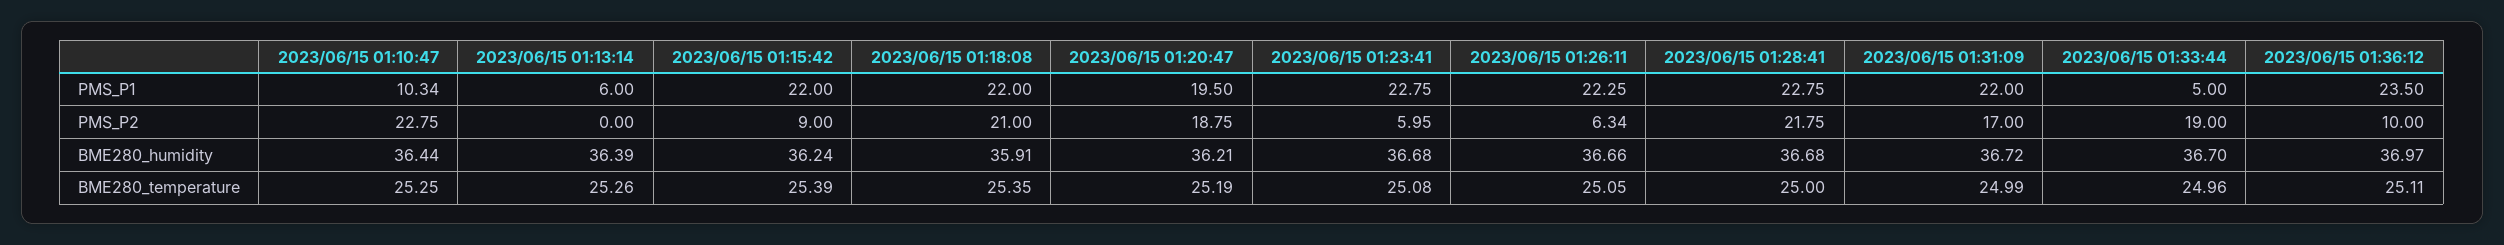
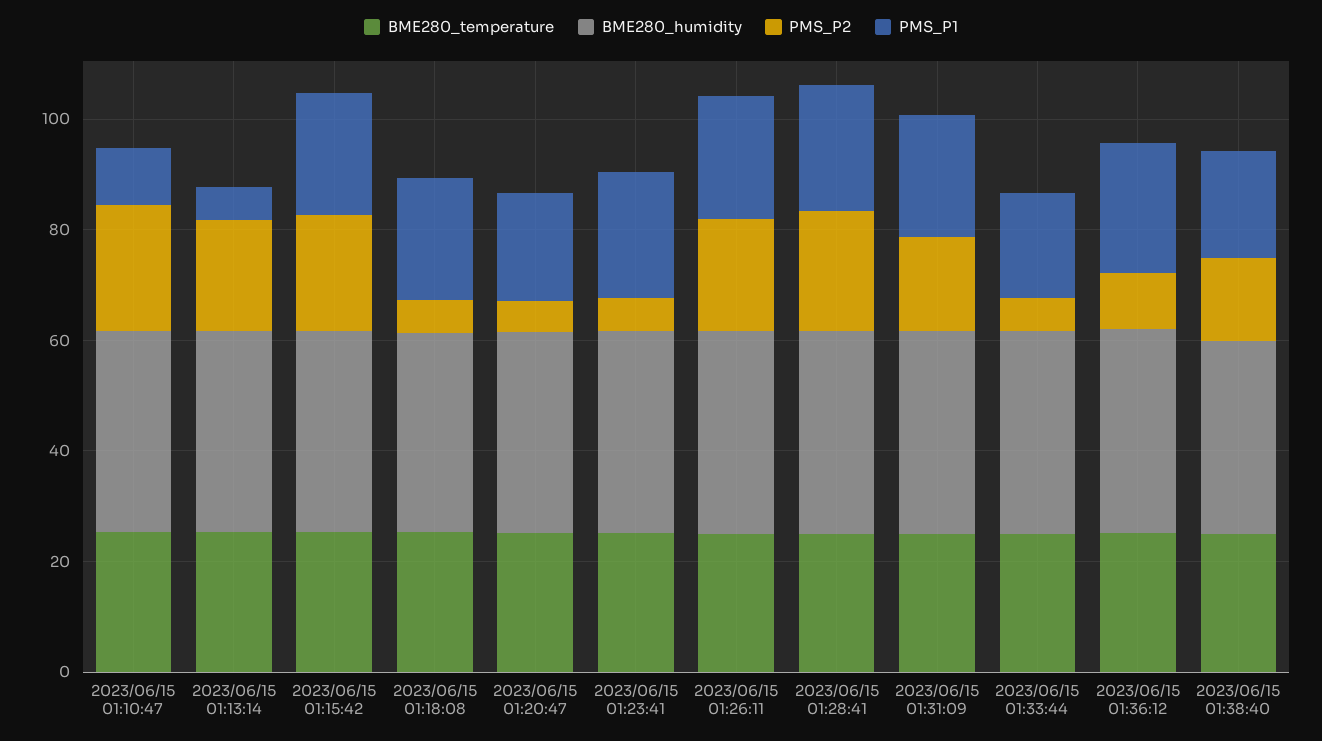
  {
    "PMS_P1": {
      "2023/06/15 01:10:47": 10.34,
      "2023/06/15 01:13:14": 6,
      "2023/06/15 01:15:42": 22,
      "2023/06/15 01:18:08": 22,
      "2023/06/15 01:20:47": 19.5,
      "2023/06/15 01:23:41": 22.75,
      "2023/06/15 01:26:11": 22.25,
      "2023/06/15 01:28:41": 22.75,
      "2023/06/15 01:31:09": 22,
-     "2023/06/15 01:33:44": 5,
+     "2023/06/15 01:33:44": 20,
-     "2023/06/15 01:36:12": 23.5
+     "2023/06/15 01:36:12": 23.5,
+     "2023/06/15 01:38:40": 20
    },
    "PMS_P2": {
      "2023/06/15 01:10:47": 22.75,
-     "2023/06/15 01:13:14": 0,
+     "2023/06/15 01:13:14": 20,
-     "2023/06/15 01:15:42": 9,
+     "2023/06/15 01:15:42": 20,
-     "2023/06/15 01:18:08": 21,
+     "2023/06/15 01:18:08": 5,
-     "2023/06/15 01:20:47": 18.75,
+     "2023/06/15 01:20:47": 5,
      "2023/06/15 01:23:41": 5.95,
-     "2023/06/15 01:26:11": 6.34,
+     "2023/06/15 01:26:11": 20,
      "2023/06/15 01:28:41": 21.75,
      "2023/06/15 01:31:09": 17,
-     "2023/06/15 01:33:44": 19,
+     "2023/06/15 01:33:44": 5,
-     "2023/06/15 01:36:12": 10
+     "2023/06/15 01:36:12": 10,
+     "2023/06/15 01:38:40": 15
    },
    "BME280_humidity": {
      "2023/06/15 01:10:47": 36.44,
      "2023/06/15 01:13:14": 36.39,
      "2023/06/15 01:15:42": 36.24,
      "2023/06/15 01:18:08": 35.91,
      "2023/06/15 01:20:47": 36.21,
      "2023/06/15 01:23:41": 36.68,
      "2023/06/15 01:26:11": 36.66,
      "2023/06/15 01:28:41": 36.68,
      "2023/06/15 01:31:09": 36.72,
      "2023/06/15 01:33:44": 36.7,
-     "2023/06/15 01:36:12": 36.97
+     "2023/06/15 01:36:12": 36.97,
+     "2023/06/15 01:38:40": 35
    },
    "BME280_temperature": {
      "2023/06/15 01:10:47": 25.25,
      "2023/06/15 01:13:14": 25.26,
      "2023/06/15 01:15:42": 25.39,
      "2023/06/15 01:18:08": 25.35,
      "2023/06/15 01:20:47": 25.19,
      "2023/06/15 01:23:41": 25.08,
      "2023/06/15 01:26:11": 25.05,
      "2023/06/15 01:28:41": 25,
      "2023/06/15 01:31:09": 24.99,
      "2023/06/15 01:33:44": 24.96,
-     "2023/06/15 01:36:12": 25.11
+     "2023/06/15 01:36:12": 25.11,
+     "2023/06/15 01:38:40": 25
    }
  }

